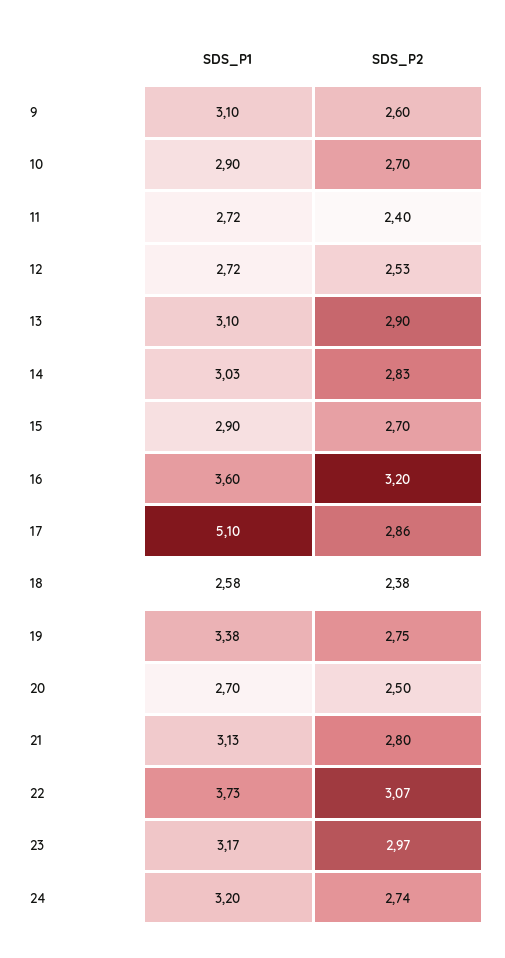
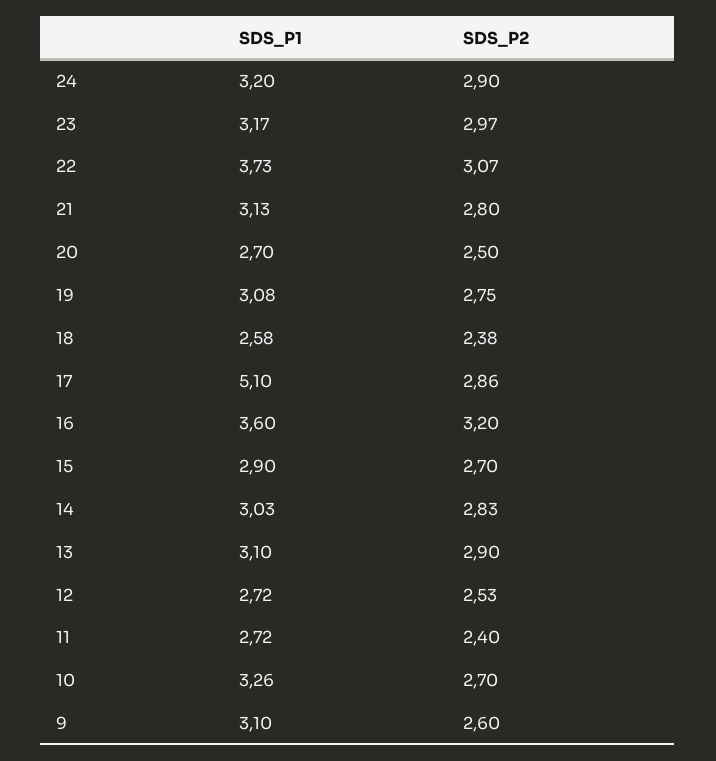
  {
    "SDS_P1": {
      "9": 3.1,
-     "10": 2.9,
+     "10": 3.26,
      "11": 2.72,
      "12": 2.72,
      "13": 3.1,
      "14": 3.03,
      "15": 2.9,
      "16": 3.6,
      "17": 5.1,
      "18": 2.58,
-     "19": 3.38,
+     "19": 3.08,
      "20": 2.7,
      "21": 3.13,
      "22": 3.73,
      "23": 3.17,
      "24": 3.2
    },
    "SDS_P2": {
      "9": 2.6,
      "10": 2.7,
      "11": 2.4,
      "12": 2.53,
      "13": 2.9,
      "14": 2.83,
      "15": 2.7,
      "16": 3.2,
      "17": 2.86,
      "18": 2.38,
      "19": 2.75,
      "20": 2.5,
      "21": 2.8,
      "22": 3.07,
      "23": 2.97,
-     "24": 2.74
+     "24": 2.9
    }
  }

